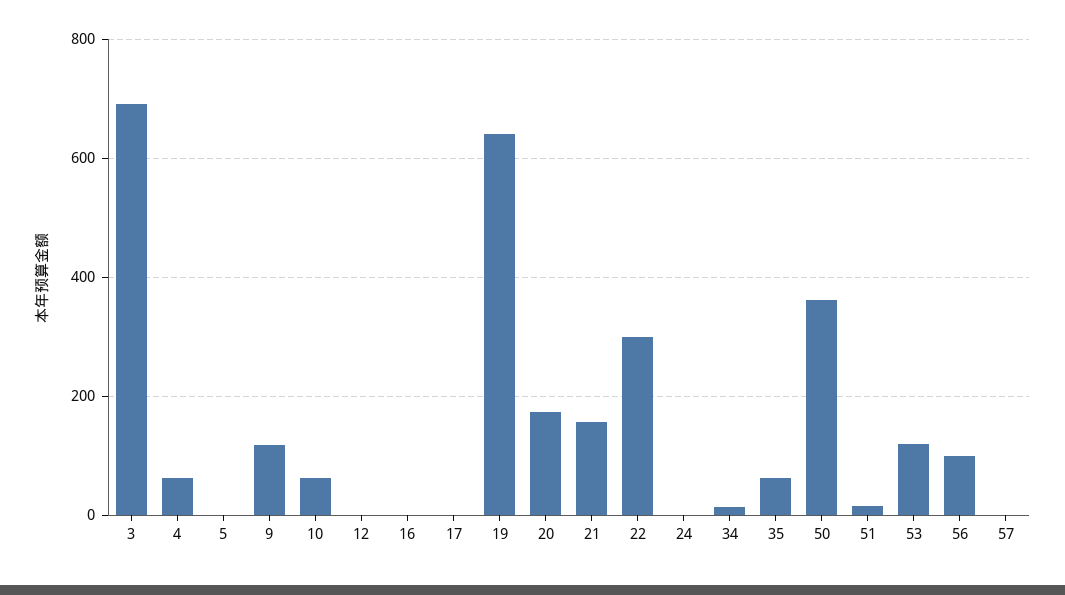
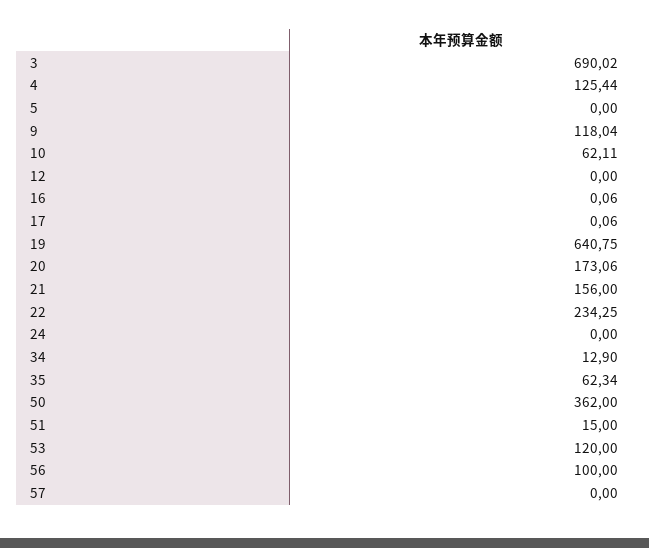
  {
    "3": 690.02,
-   "4": 60,
+   "4": 125.44,
    "5": 0,
    "9": 118.04,
    "10": 62.11,
    "12": 0,
    "16": 0.06,
    "17": 0.06,
    "19": 640.75,
    "20": 173.06,
    "21": 156,
-   "22": 300,
+   "22": 234.25,
    "24": 0,
    "34": 12.9,
    "35": 62.34,
    "50": 362,
    "51": 15,
    "53": 120,
    "56": 100,
    "57": 0
  }

